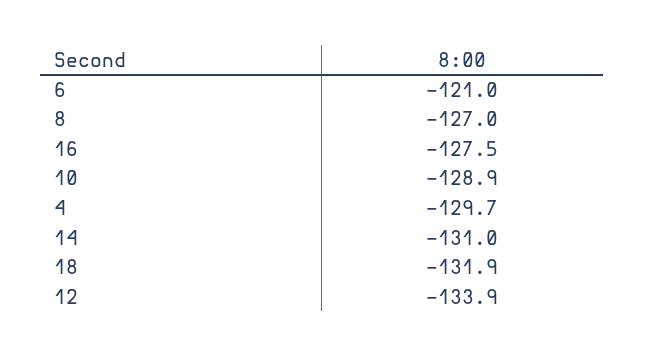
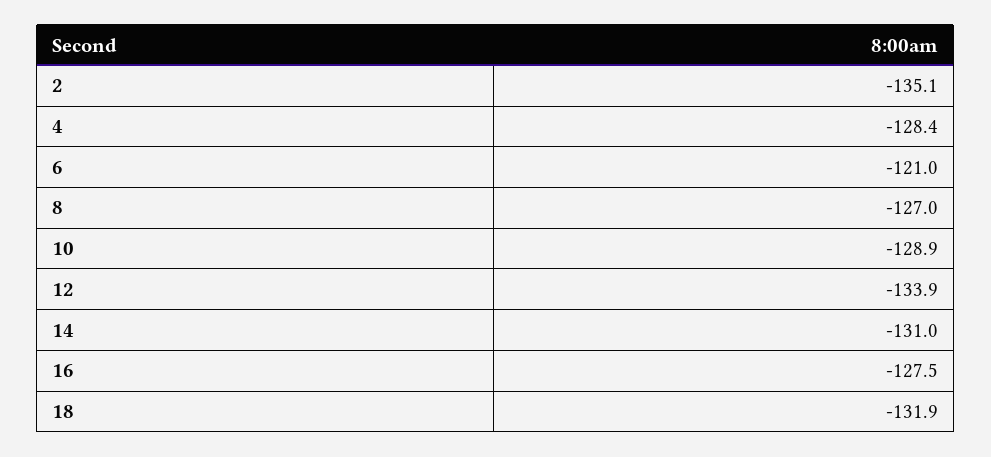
  {
    "6": -121,
    "8": -127,
    "16": -127.5,
    "10": -128.9,
-   "4": -129.7,
+   "4": -128.4,
    "14": -131,
    "18": -131.9,
-   "12": -133.9
+   "12": -133.9,
+   "2": -135.1
  }

